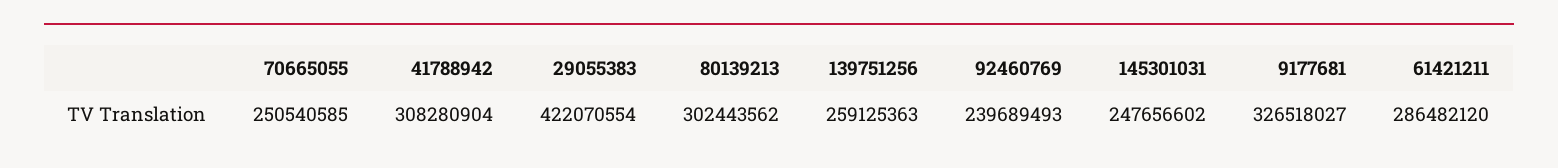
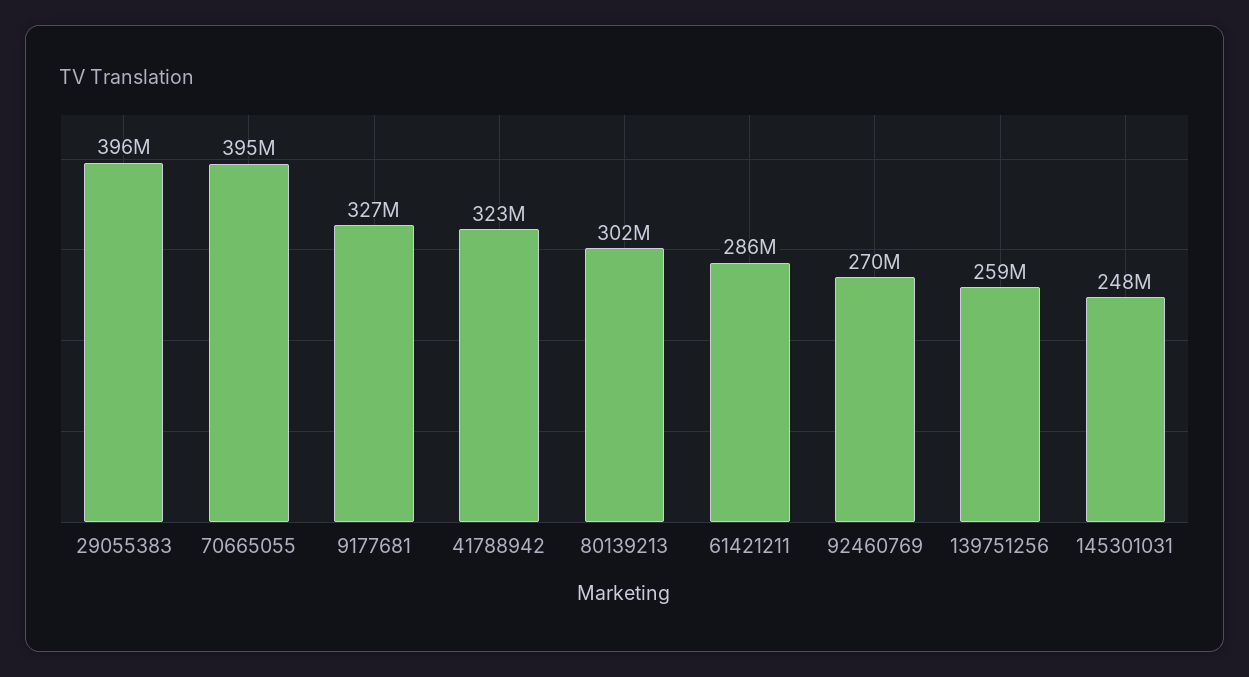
  {
-   "70665055": 250540585,
+   "70665055": 395000000,
-   "41788942": 308280904,
+   "41788942": 323000000,
-   "29055383": 422070554,
+   "29055383": 396000000,
    "80139213": 302443562,
    "139751256": 259125363,
-   "92460769": 239689493,
+   "92460769": 270000000,
    "145301031": 247656602,
    "9177681": 326518027,
    "61421211": 286482120
  }

